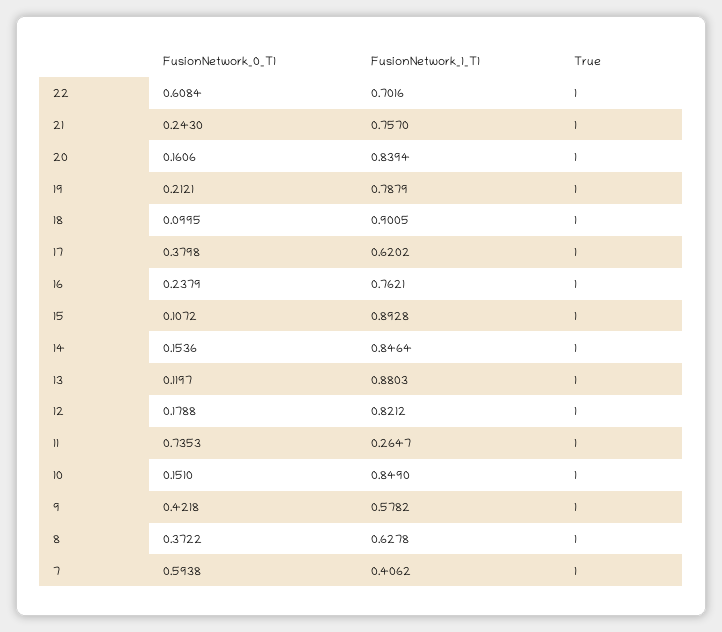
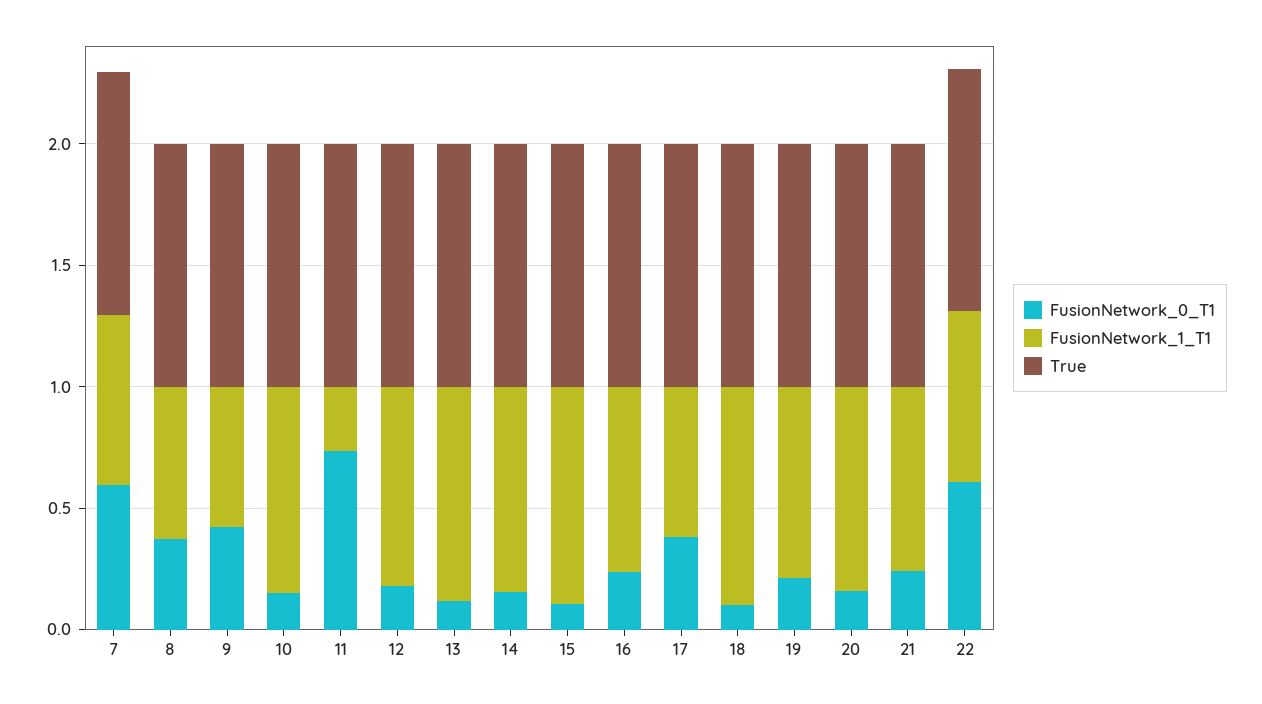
  {
    "FusionNetwork_0_T1": {
      "22": 0.6084,
      "21": 0.243,
      "20": 0.1606,
      "19": 0.2121,
      "18": 0.0995,
      "17": 0.3798,
      "16": 0.2379,
      "15": 0.1072,
      "14": 0.1536,
      "13": 0.1197,
      "12": 0.1788,
      "11": 0.7353,
      "10": 0.151,
      "9": 0.4218,
      "8": 0.3722,
      "7": 0.5938
    },
    "FusionNetwork_1_T1": {
      "22": 0.7016,
      "21": 0.757,
      "20": 0.8394,
      "19": 0.7879,
      "18": 0.9005,
      "17": 0.6202,
      "16": 0.7621,
      "15": 0.8928,
      "14": 0.8464,
      "13": 0.8803,
      "12": 0.8212,
      "11": 0.2647,
      "10": 0.849,
      "9": 0.5782,
      "8": 0.6278,
-     "7": 0.4062
+     "7": 0.7
    },
    "True": {
      "22": 1,
      "21": 1,
      "20": 1,
      "19": 1,
      "18": 1,
      "17": 1,
      "16": 1,
      "15": 1,
      "14": 1,
      "13": 1,
      "12": 1,
      "11": 1,
      "10": 1,
      "9": 1,
      "8": 1,
      "7": 1
    }
  }

